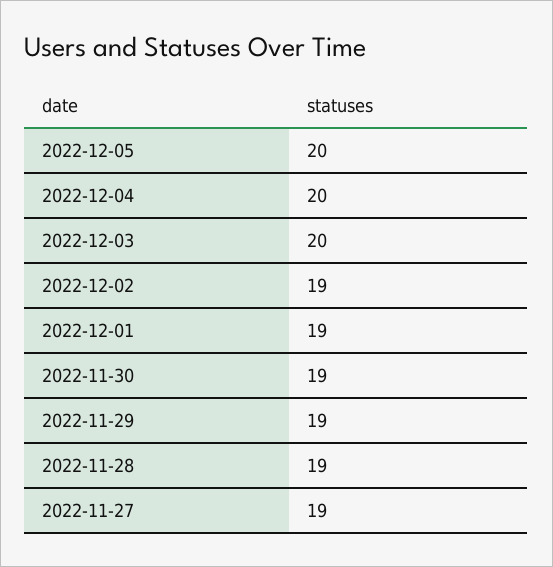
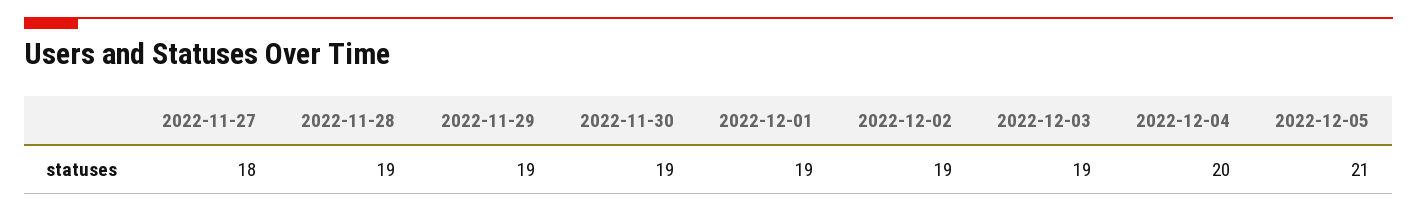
  {
-   "2022-12-05": 20,
+   "2022-12-05": 21,
    "2022-12-04": 20,
-   "2022-12-03": 20,
+   "2022-12-03": 19,
    "2022-12-02": 19,
    "2022-12-01": 19,
    "2022-11-30": 19,
    "2022-11-29": 19,
    "2022-11-28": 19,
-   "2022-11-27": 19
+   "2022-11-27": 18
  }

